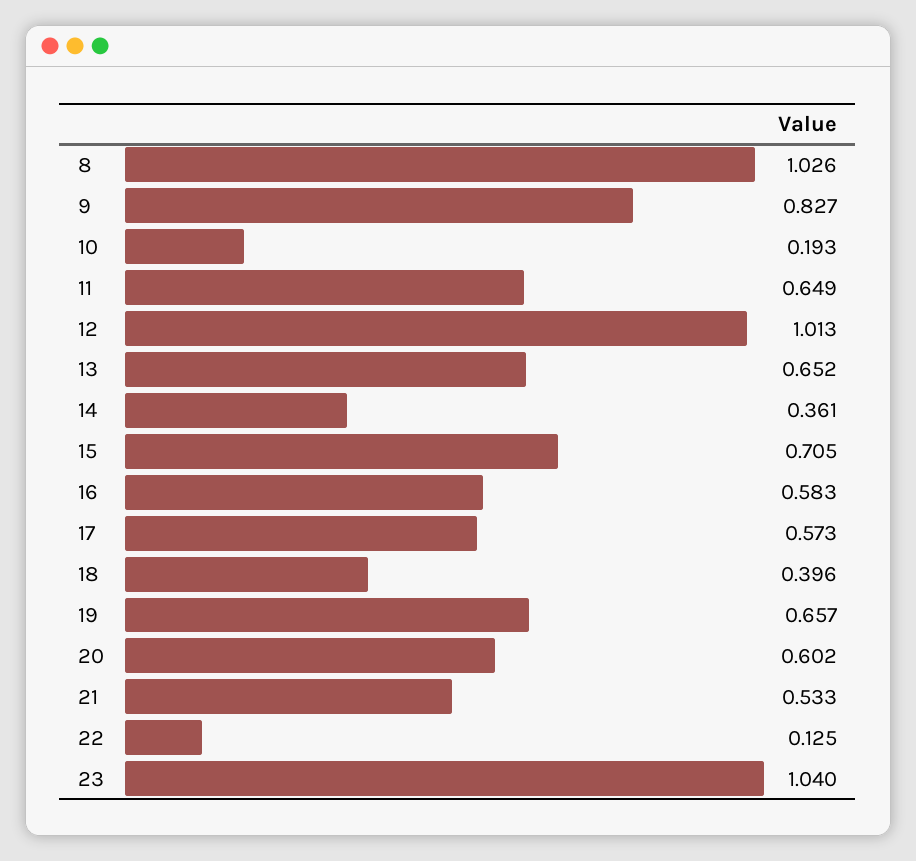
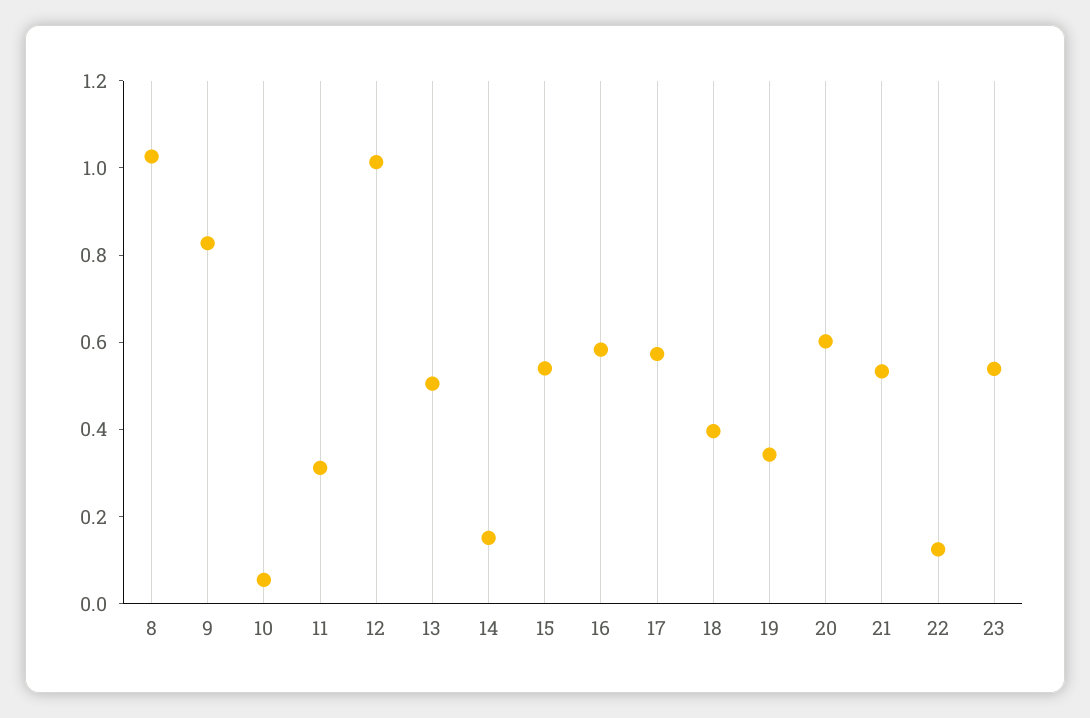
  {
    "8": 1.026,
    "9": 0.827,
-   "10": 0.193,
+   "10": 0.05,
-   "11": 0.649,
+   "11": 0.3,
    "12": 1.013,
-   "13": 0.652,
+   "13": 0.5,
-   "14": 0.361,
+   "14": 0.15,
-   "15": 0.705,
+   "15": 0.55,
    "16": 0.583,
    "17": 0.573,
    "18": 0.396,
-   "19": 0.657,
+   "19": 0.35,
    "20": 0.602,
    "21": 0.533,
    "22": 0.125,
-   "23": 1.04
+   "23": 0.55
  }

